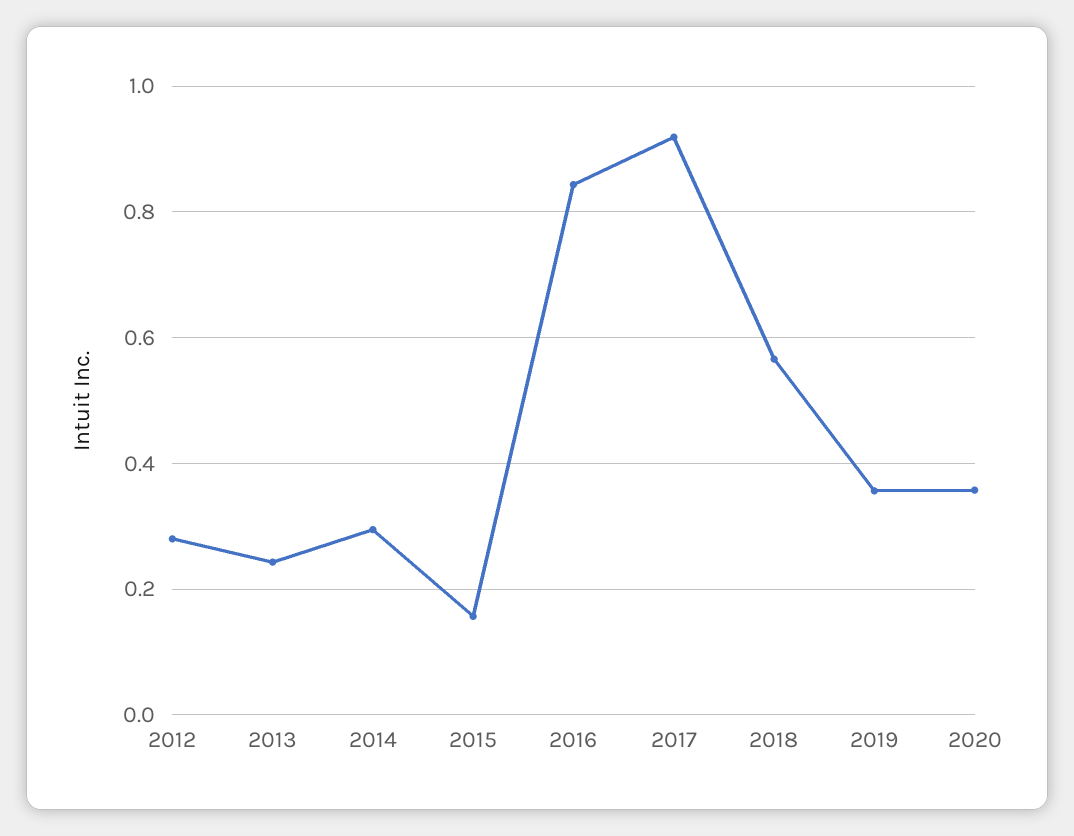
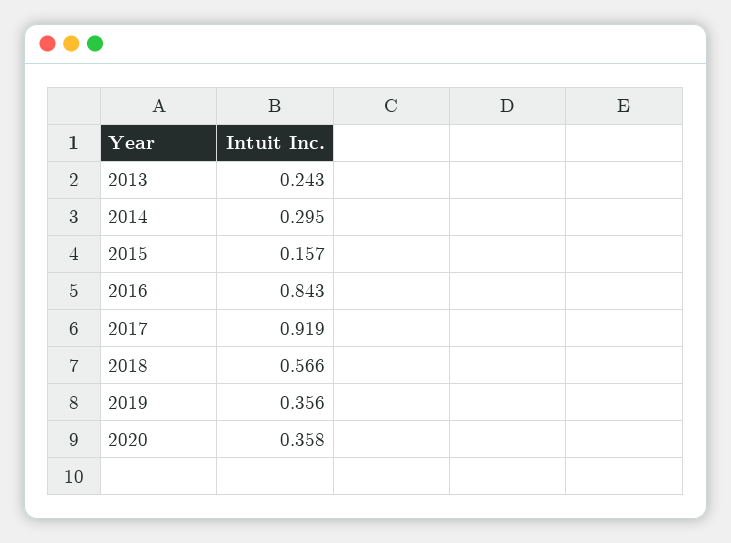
  {
-   "2012": 0.28,
    "2013": 0.243,
    "2014": 0.295,
    "2015": 0.157,
    "2016": 0.843,
    "2017": 0.919,
    "2018": 0.566,
    "2019": 0.356,
    "2020": 0.358
  }

